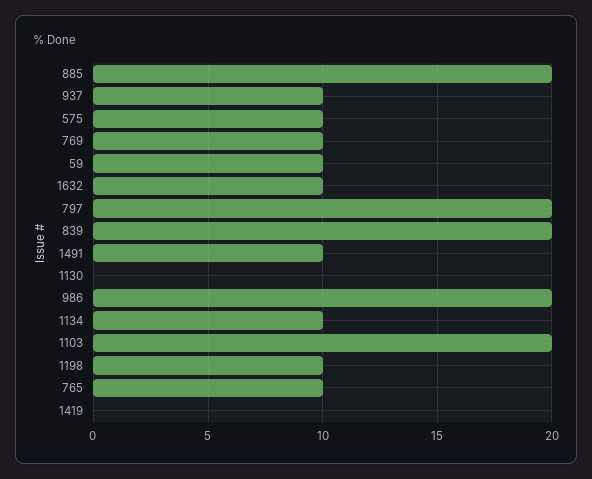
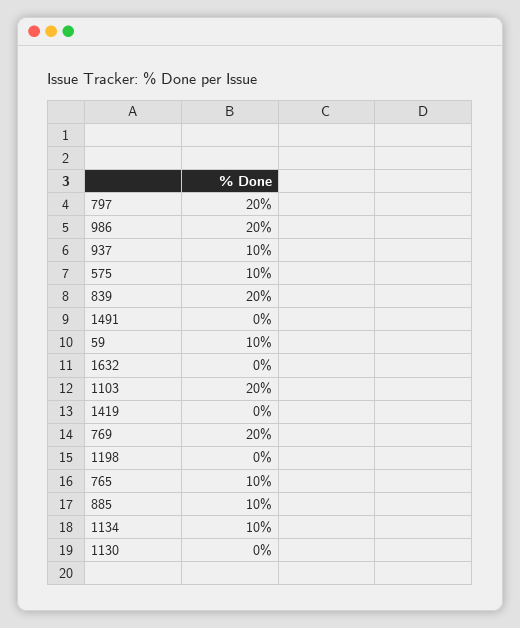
  {
-   "885": 20,
+   "885": 10,
    "937": 10,
    "575": 10,
-   "769": 10,
+   "769": 20,
    "59": 10,
-   "1632": 10,
+   "1632": 0,
    "797": 20,
    "839": 20,
-   "1491": 10,
+   "1491": 0,
    "1130": 0,
    "986": 20,
    "1134": 10,
    "1103": 20,
-   "1198": 10,
+   "1198": 0,
    "765": 10,
    "1419": 0
  }

